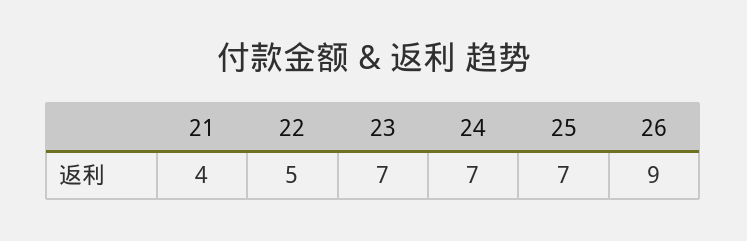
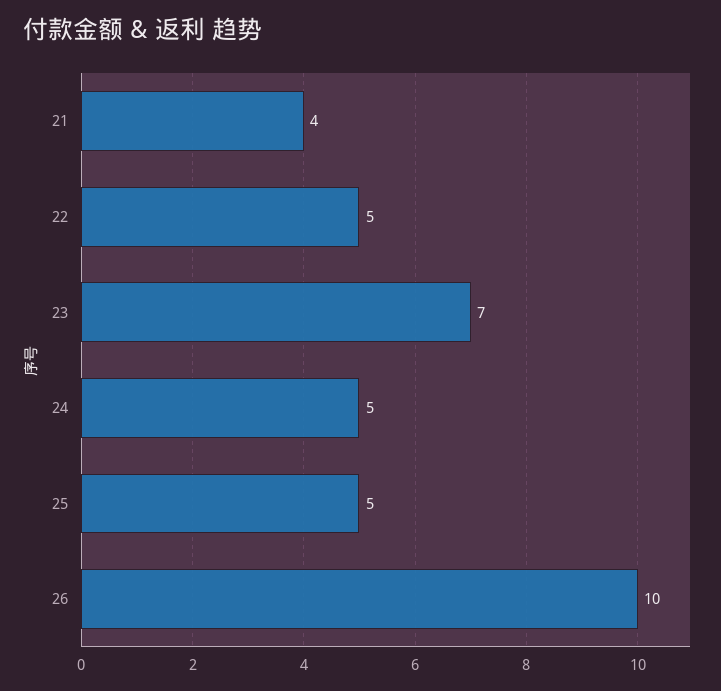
  {
    "21": 4,
    "22": 5,
    "23": 7,
-   "24": 7,
+   "24": 5,
-   "25": 7,
+   "25": 5,
-   "26": 9
+   "26": 10
  }

